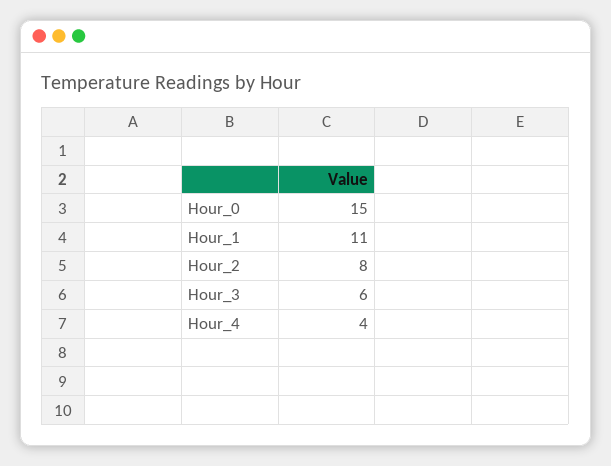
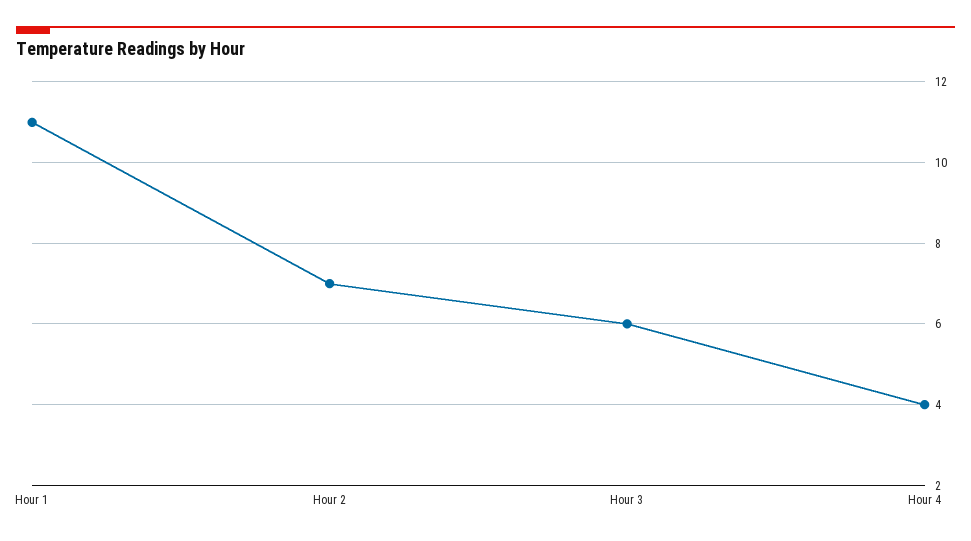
  {
-   "Hour_0": 15,
    "Hour_1": 11,
-   "Hour_2": 8,
+   "Hour_2": 7,
    "Hour_3": 6,
    "Hour_4": 4
  }

